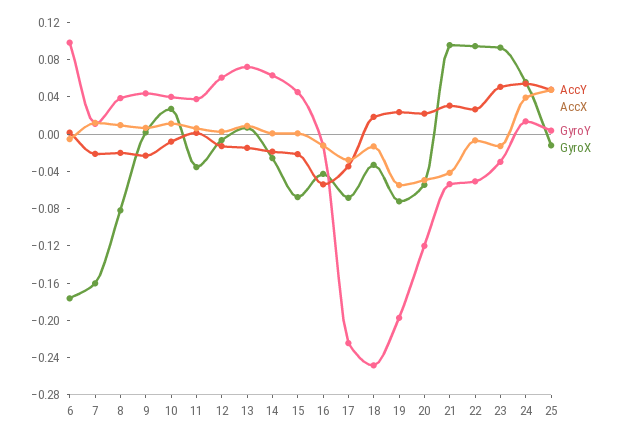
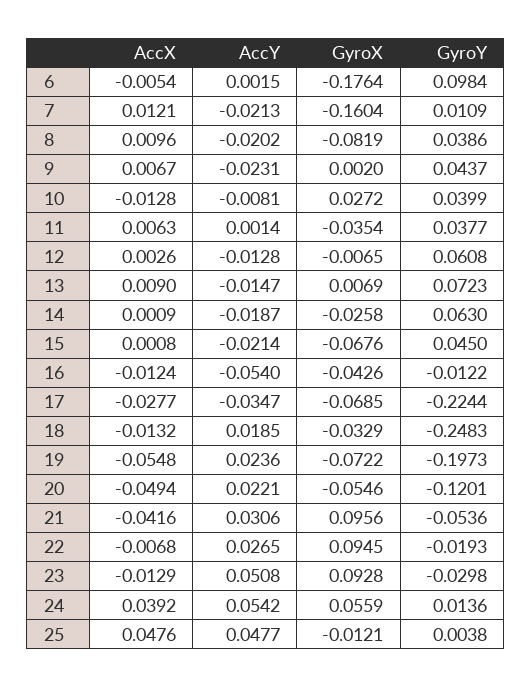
  {
    "AccY": {
      "6": 0.0015,
      "7": -0.0213,
      "8": -0.0202,
      "9": -0.0231,
      "10": -0.0081,
      "11": 0.0014,
      "12": -0.0128,
      "13": -0.0147,
      "14": -0.0187,
      "15": -0.0214,
      "16": -0.054,
      "17": -0.0347,
      "18": 0.0185,
      "19": 0.0236,
      "20": 0.0221,
      "21": 0.0306,
      "22": 0.0265,
      "23": 0.0508,
      "24": 0.0542,
      "25": 0.0477
    },
    "AccX": {
      "6": -0.0054,
      "7": 0.0121,
      "8": 0.0096,
      "9": 0.0067,
-     "10": 0.01,
+     "10": -0.0128,
      "11": 0.0063,
      "12": 0.0026,
      "13": 0.009,
      "14": 0.0009,
      "15": 0.0008,
      "16": -0.0124,
      "17": -0.0277,
      "18": -0.0132,
      "19": -0.0548,
      "20": -0.0494,
      "21": -0.0416,
      "22": -0.0068,
      "23": -0.0129,
      "24": 0.0392,
      "25": 0.0476
    },
    "GyroY": {
      "6": 0.0984,
      "7": 0.0109,
      "8": 0.0386,
      "9": 0.0437,
      "10": 0.0399,
      "11": 0.0377,
      "12": 0.0608,
      "13": 0.0723,
      "14": 0.063,
      "15": 0.045,
      "16": -0.0122,
      "17": -0.2244,
      "18": -0.2483,
      "19": -0.1973,
      "20": -0.1201,
      "21": -0.0536,
-     "22": -0.05,
+     "22": -0.0193,
      "23": -0.0298,
      "24": 0.0136,
      "25": 0.0038
    },
    "GyroX": {
      "6": -0.1764,
      "7": -0.1604,
      "8": -0.0819,
      "9": 0.002,
      "10": 0.0272,
      "11": -0.0354,
      "12": -0.0065,
      "13": 0.0069,
      "14": -0.0258,
      "15": -0.0676,
      "16": -0.0426,
      "17": -0.0685,
      "18": -0.0329,
      "19": -0.0722,
      "20": -0.0546,
      "21": 0.0956,
      "22": 0.0945,
      "23": 0.0928,
      "24": 0.0559,
      "25": -0.0121
    }
  }

